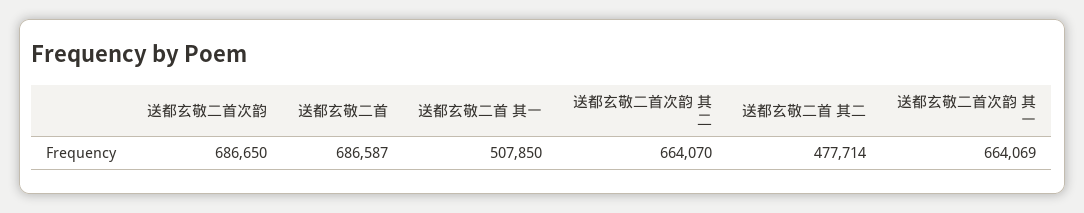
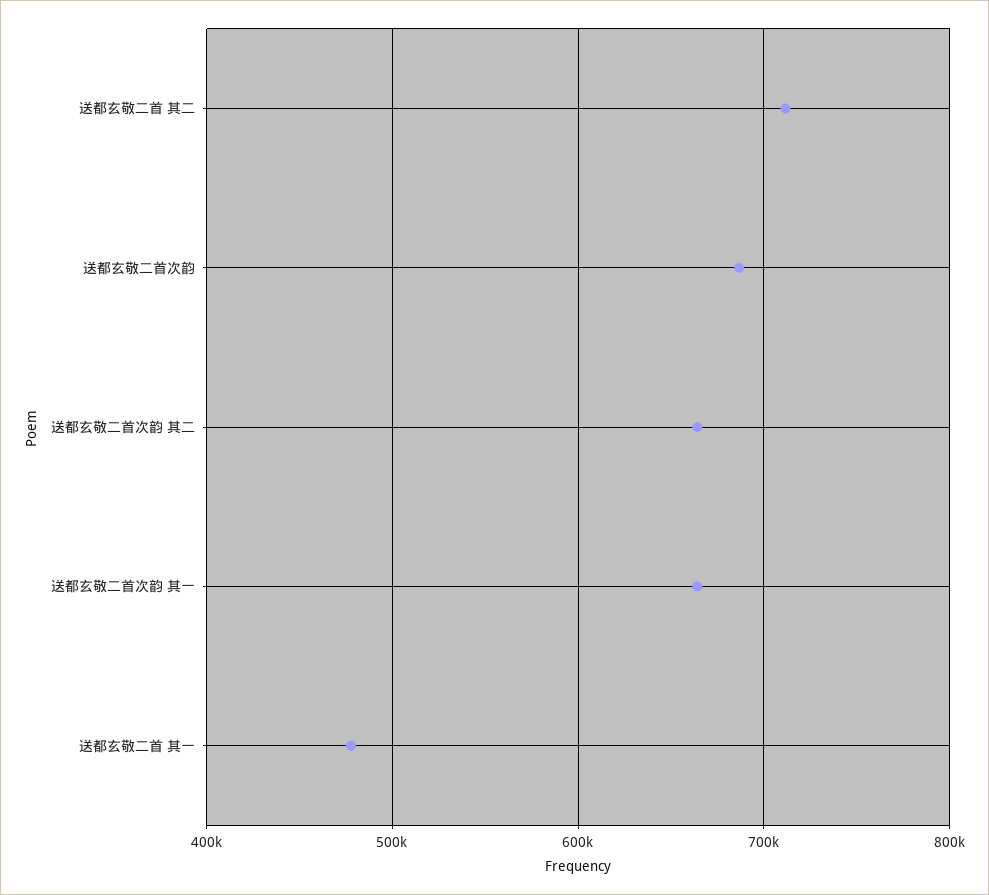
  {
    "送都玄敬二首次韵": 686650,
-   "送都玄敬二首": 686587,
-   "送都玄敬二首 其一": 507850,
+   "送都玄敬二首 其一": 480000,
    "送都玄敬二首次韵 其二": 664070,
-   "送都玄敬二首 其二": 477714,
+   "送都玄敬二首 其二": 710000,
    "送都玄敬二首次韵 其一": 664069
  }

